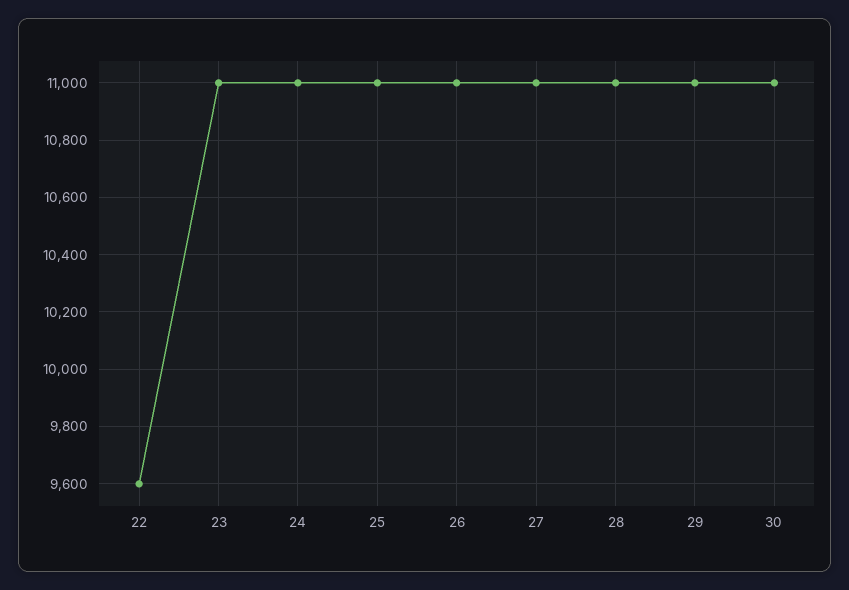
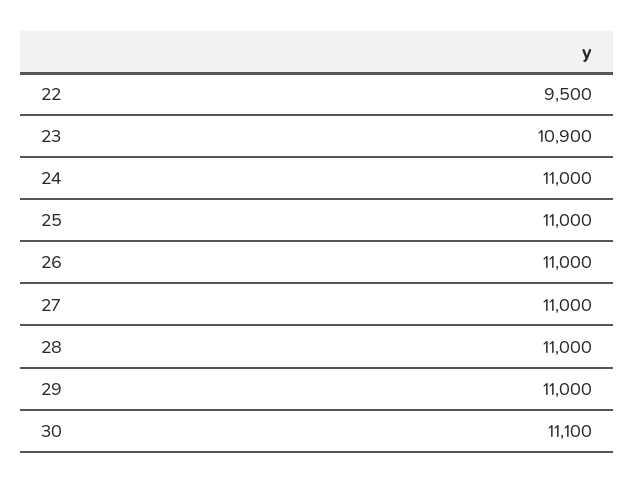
  {
-   "22": 9600,
+   "22": 9500,
-   "23": 11000,
+   "23": 10900,
    "24": 11000,
    "25": 11000,
    "26": 11000,
    "27": 11000,
    "28": 11000,
    "29": 11000,
-   "30": 11000
+   "30": 11100
  }

